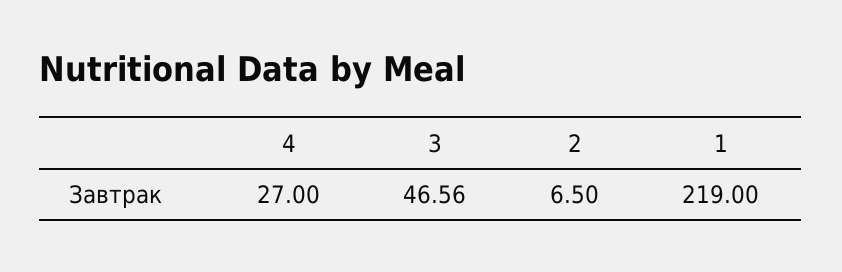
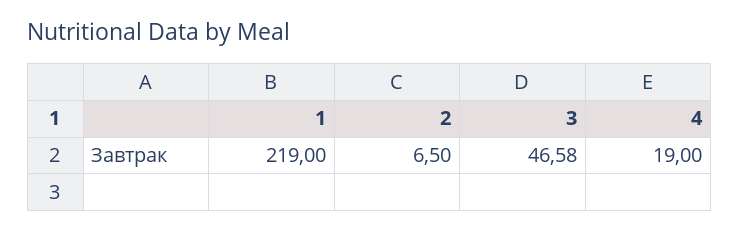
  {
-   "4": 27,
+   "4": 19,
-   "3": 46.56,
+   "3": 46.58,
    "2": 6.5,
    "1": 219
  }

